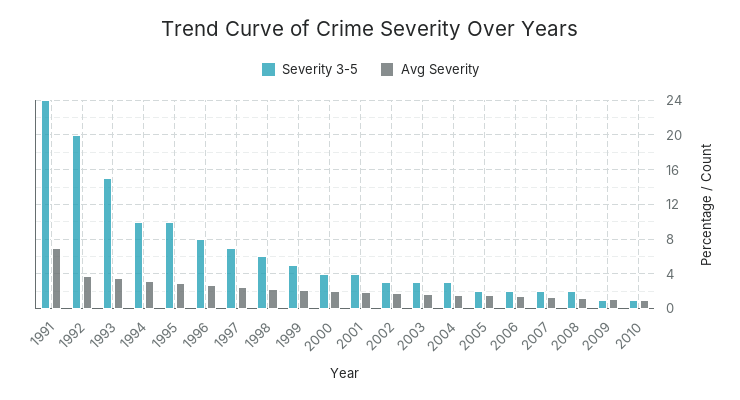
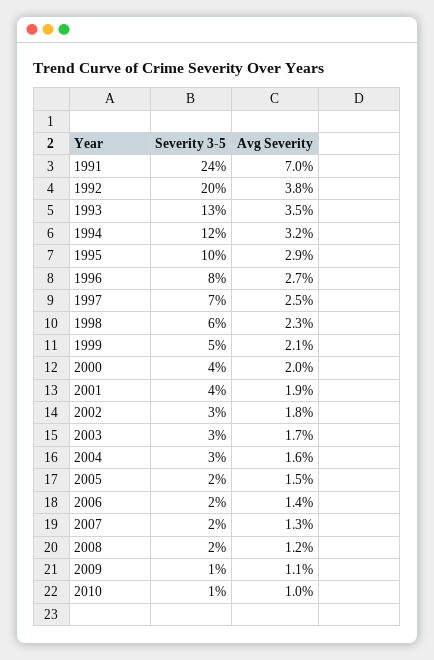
  {
    "Severity 3-5": {
      "1991": 24,
      "1992": 20,
-     "1993": 15,
+     "1993": 13,
-     "1994": 10,
+     "1994": 12,
      "1995": 10,
      "1996": 8,
      "1997": 7,
      "1998": 6,
      "1999": 5,
      "2000": 4,
      "2001": 4,
      "2002": 3,
      "2003": 3,
      "2004": 3,
      "2005": 2,
      "2006": 2,
      "2007": 2,
      "2008": 2,
      "2009": 1,
      "2010": 1
    },
    "Avg Severity": {
      "1991": 7,
      "1992": 3.8,
      "1993": 3.5,
      "1994": 3.2,
      "1995": 2.9,
      "1996": 2.7,
      "1997": 2.5,
      "1998": 2.3,
      "1999": 2.1,
      "2000": 2,
      "2001": 1.9,
      "2002": 1.8,
      "2003": 1.7,
      "2004": 1.6,
      "2005": 1.5,
      "2006": 1.4,
      "2007": 1.3,
      "2008": 1.2,
      "2009": 1.1,
      "2010": 1
    }
  }

